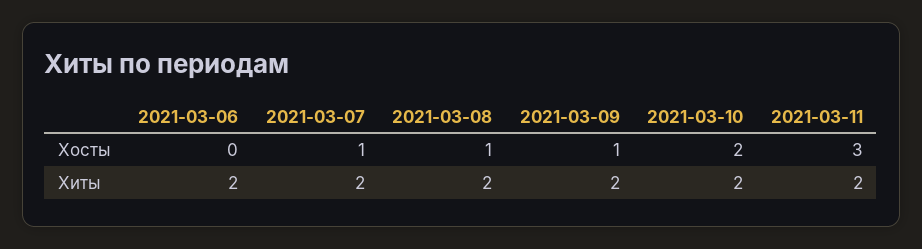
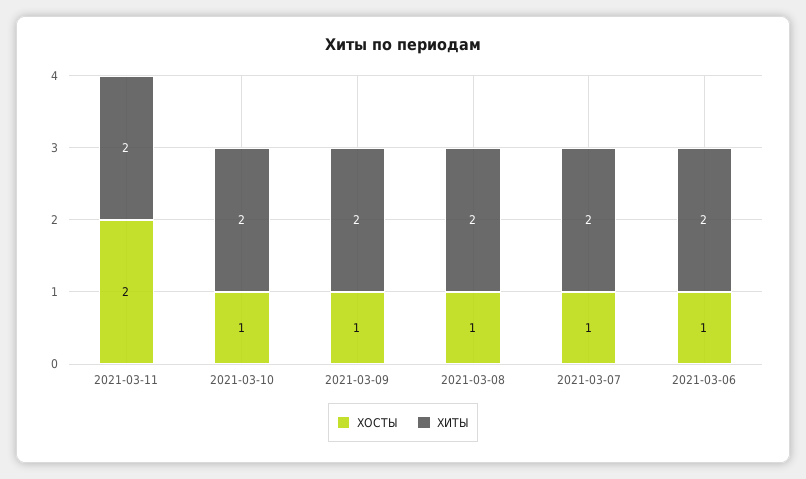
  {
    "Хосты": {
-     "2021-03-06": 0,
+     "2021-03-06": 1,
      "2021-03-07": 1,
      "2021-03-08": 1,
      "2021-03-09": 1,
-     "2021-03-10": 2,
+     "2021-03-10": 1,
-     "2021-03-11": 3
+     "2021-03-11": 2
    },
    "Хиты": {
      "2021-03-06": 2,
      "2021-03-07": 2,
      "2021-03-08": 2,
      "2021-03-09": 2,
      "2021-03-10": 2,
      "2021-03-11": 2
    }
  }

